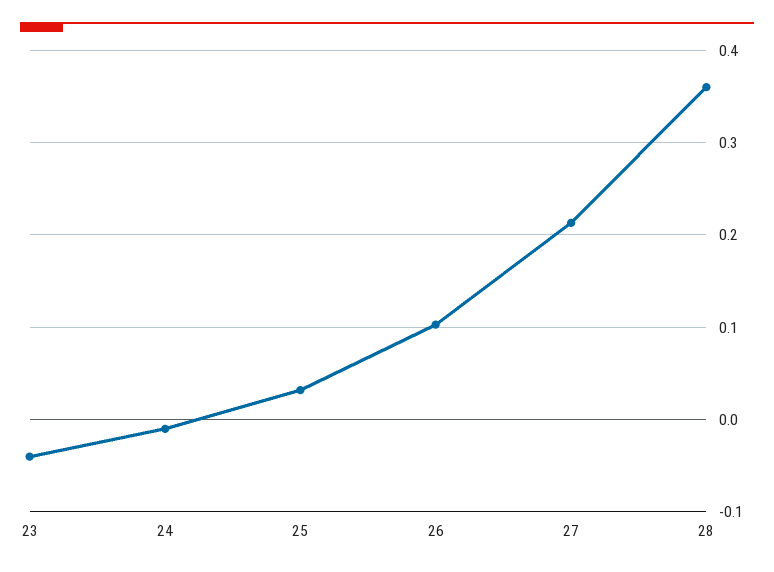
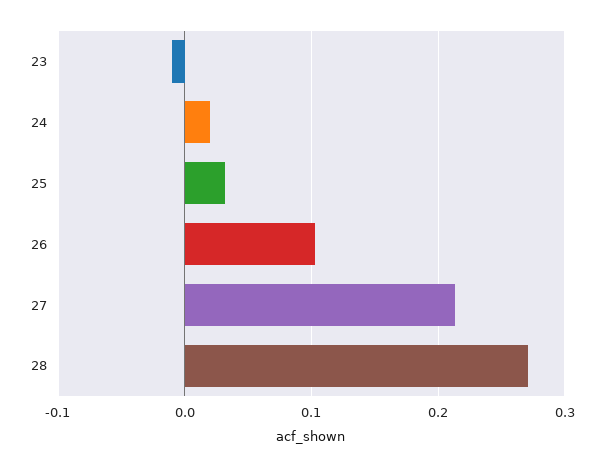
  {
-   "23": -0.04,
+   "23": -0.01,
-   "24": -0.01,
+   "24": 0.02,
    "25": 0.03,
    "26": 0.1,
    "27": 0.21,
-   "28": 0.36
+   "28": 0.27
  }

